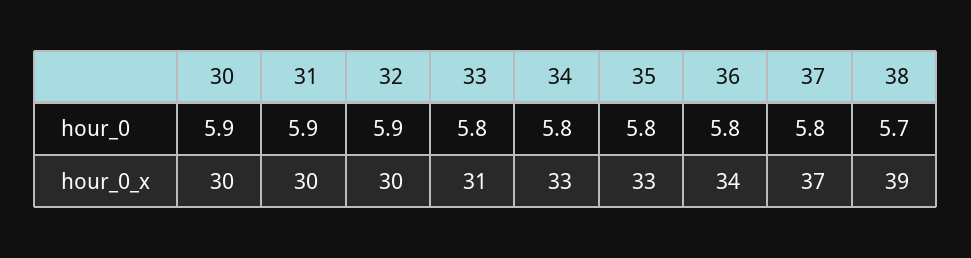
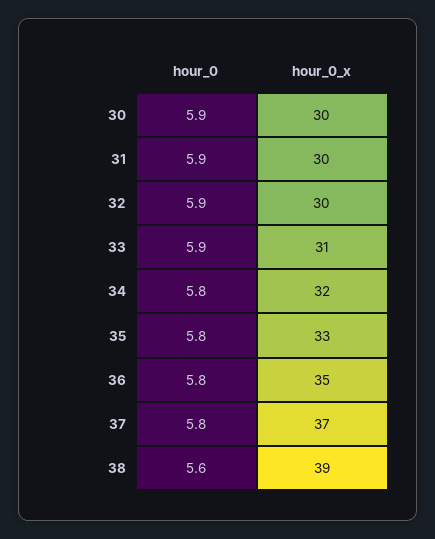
  {
    "30": {
      "hour_0": 5.9,
      "hour_0_x": 30
    },
    "31": {
      "hour_0": 5.9,
      "hour_0_x": 30
    },
    "32": {
      "hour_0": 5.9,
      "hour_0_x": 30
    },
    "33": {
-     "hour_0": 5.8,
+     "hour_0": 5.9,
      "hour_0_x": 31
    },
    "34": {
      "hour_0": 5.8,
-     "hour_0_x": 33
+     "hour_0_x": 32
    },
    "35": {
      "hour_0": 5.8,
      "hour_0_x": 33
    },
    "36": {
      "hour_0": 5.8,
-     "hour_0_x": 34
+     "hour_0_x": 35
    },
    "37": {
      "hour_0": 5.8,
      "hour_0_x": 37
    },
    "38": {
-     "hour_0": 5.7,
+     "hour_0": 5.6,
      "hour_0_x": 39
    }
  }

